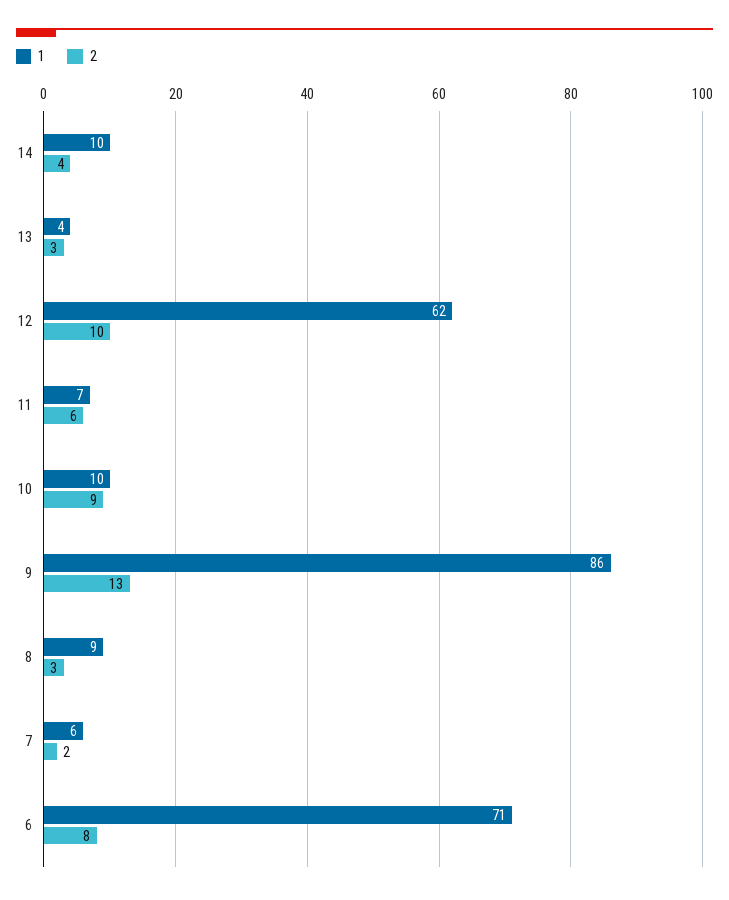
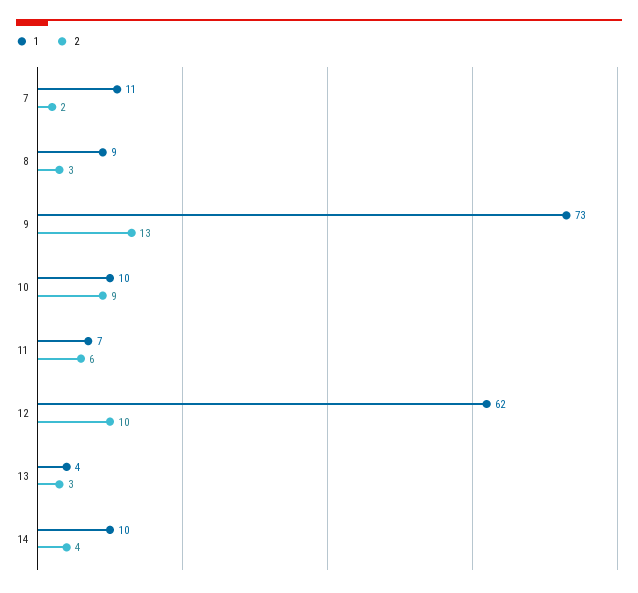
  {
    "1": {
      "14": 10,
      "13": 4,
      "12": 62,
      "11": 7,
      "10": 10,
-     "9": 86,
+     "9": 73,
      "8": 9,
-     "7": 6,
+     "7": 11
-     "6": 71
    },
    "2": {
      "14": 4,
      "13": 3,
      "12": 10,
      "11": 6,
      "10": 9,
      "9": 13,
      "8": 3,
-     "7": 2,
+     "7": 2
-     "6": 8
    }
  }

